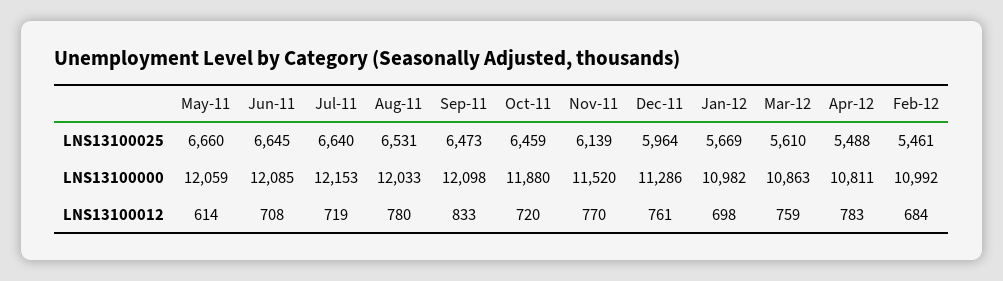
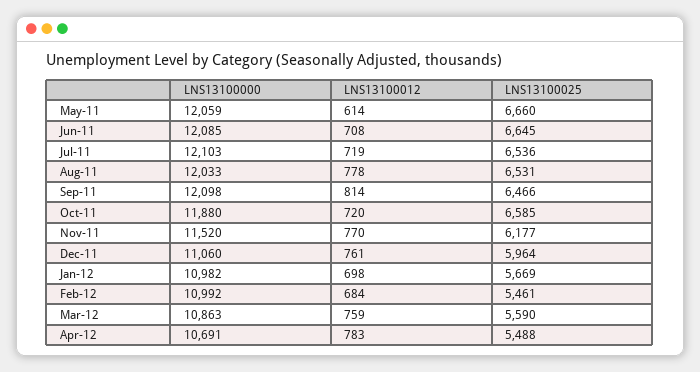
  {
    "May-11": {
      "LNS13100025": 6660,
      "LNS13100000": 12059,
      "LNS13100012": 614
    },
    "Jun-11": {
      "LNS13100025": 6645,
      "LNS13100000": 12085,
      "LNS13100012": 708
    },
    "Jul-11": {
-     "LNS13100025": 6640,
+     "LNS13100025": 6536,
-     "LNS13100000": 12153,
+     "LNS13100000": 12103,
      "LNS13100012": 719
    },
    "Aug-11": {
      "LNS13100025": 6531,
      "LNS13100000": 12033,
-     "LNS13100012": 780
+     "LNS13100012": 778
    },
    "Sep-11": {
-     "LNS13100025": 6473,
+     "LNS13100025": 6466,
      "LNS13100000": 12098,
-     "LNS13100012": 833
+     "LNS13100012": 814
    },
    "Oct-11": {
-     "LNS13100025": 6459,
+     "LNS13100025": 6585,
      "LNS13100000": 11880,
      "LNS13100012": 720
    },
    "Nov-11": {
-     "LNS13100025": 6139,
+     "LNS13100025": 6177,
      "LNS13100000": 11520,
      "LNS13100012": 770
    },
    "Dec-11": {
      "LNS13100025": 5964,
-     "LNS13100000": 11286,
+     "LNS13100000": 11060,
      "LNS13100012": 761
    },
    "Jan-12": {
      "LNS13100025": 5669,
      "LNS13100000": 10982,
      "LNS13100012": 698
    },
    "Mar-12": {
-     "LNS13100025": 5610,
+     "LNS13100025": 5590,
      "LNS13100000": 10863,
      "LNS13100012": 759
    },
    "Apr-12": {
      "LNS13100025": 5488,
-     "LNS13100000": 10811,
+     "LNS13100000": 10691,
      "LNS13100012": 783
    },
    "Feb-12": {
      "LNS13100025": 5461,
      "LNS13100000": 10992,
      "LNS13100012": 684
    }
  }

